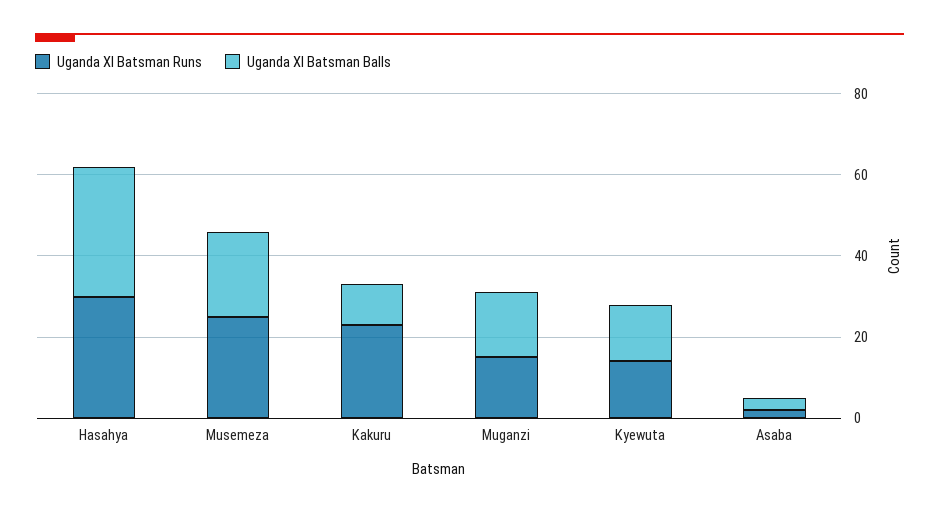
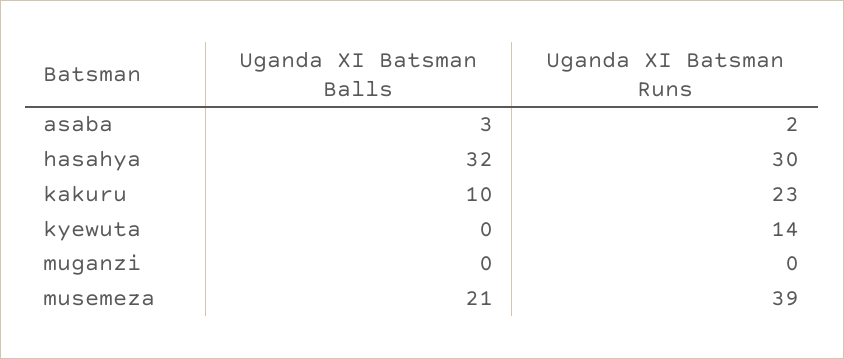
  {
    "Uganda XI Batsman Runs": {
      "Hasahya": 30,
-     "Musemeza": 25,
+     "Musemeza": 39,
      "Kakuru": 23,
-     "Muganzi": 15,
+     "Muganzi": 0,
      "Kyewuta": 14,
      "Asaba": 2
    },
    "Uganda XI Batsman Balls": {
      "Hasahya": 32,
      "Musemeza": 21,
      "Kakuru": 10,
-     "Muganzi": 15,
+     "Muganzi": 0,
-     "Kyewuta": 15,
+     "Kyewuta": 0,
      "Asaba": 3
    }
  }

